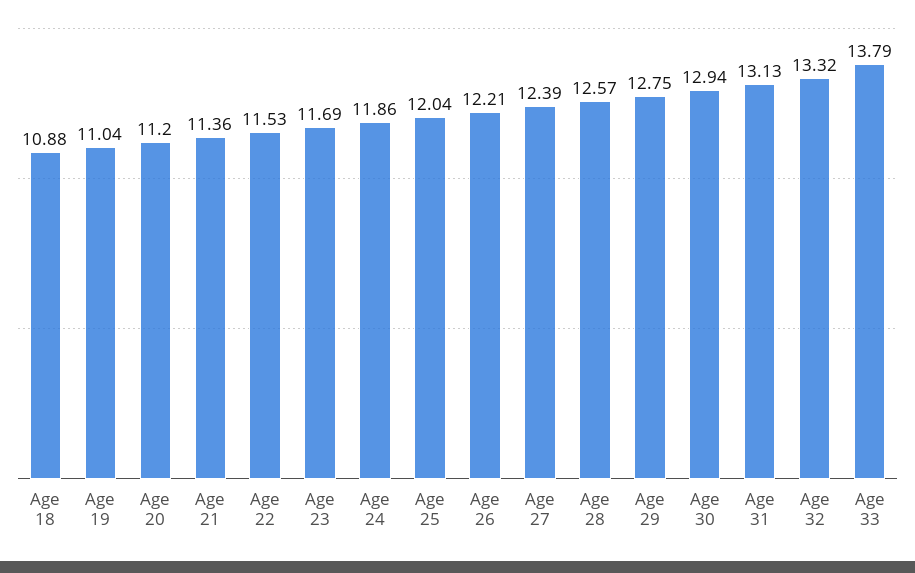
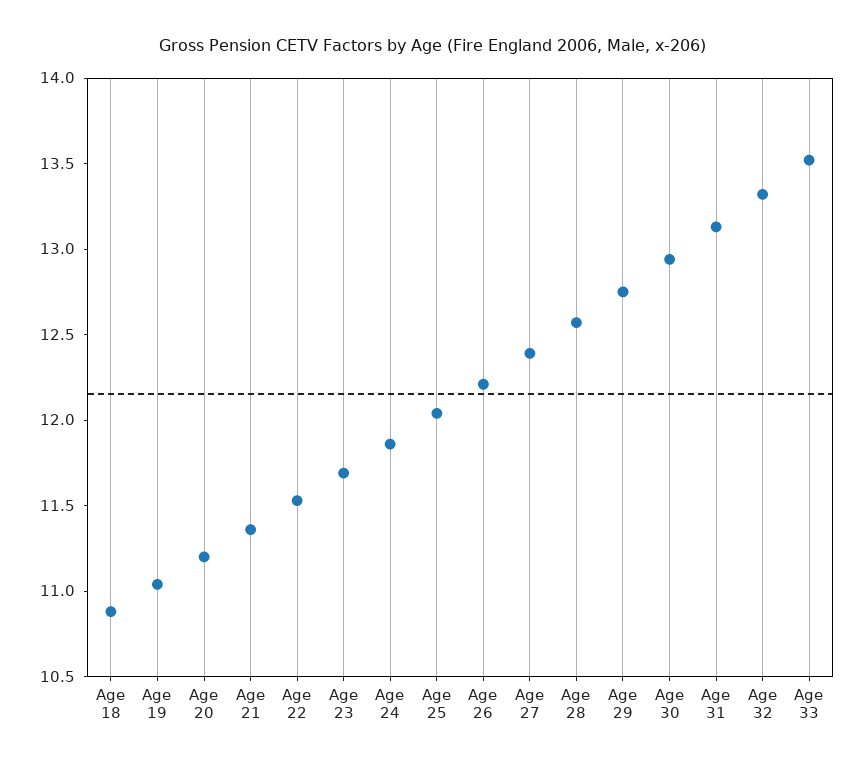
  {
    "Age 18": 10.88,
    "Age 19": 11.04,
    "Age 20": 11.2,
    "Age 21": 11.36,
    "Age 22": 11.53,
    "Age 23": 11.69,
    "Age 24": 11.86,
    "Age 25": 12.04,
    "Age 26": 12.21,
    "Age 27": 12.39,
    "Age 28": 12.57,
    "Age 29": 12.75,
    "Age 30": 12.94,
    "Age 31": 13.13,
    "Age 32": 13.32,
-   "Age 33": 13.79
+   "Age 33": 13.5
  }

